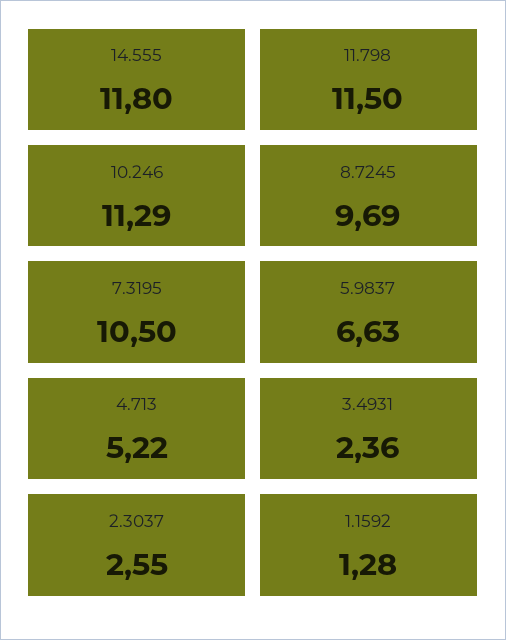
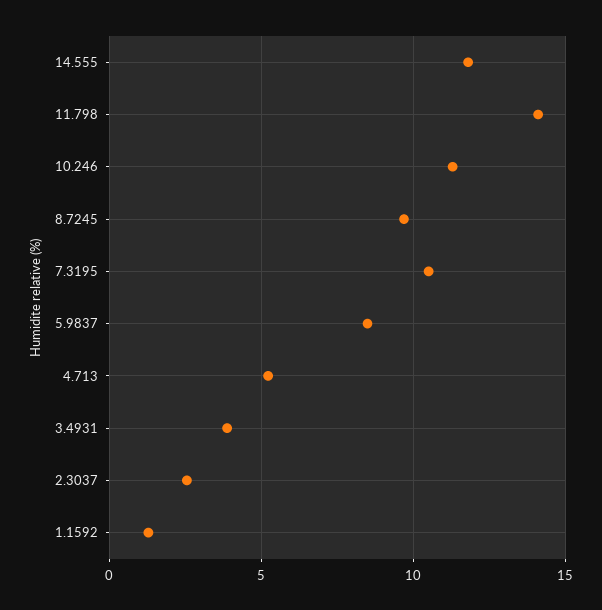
  {
    "14.555": 11.8,
-   "11.798": 11.5,
+   "11.798": 14,
    "10.246": 11.29,
    "8.7245": 9.69,
    "7.3195": 10.5,
-   "5.9837": 6.63,
+   "5.9837": 8.5,
    "4.713": 5.22,
-   "3.4931": 2.36,
+   "3.4931": 4,
    "2.3037": 2.55,
    "1.1592": 1.28
  }

